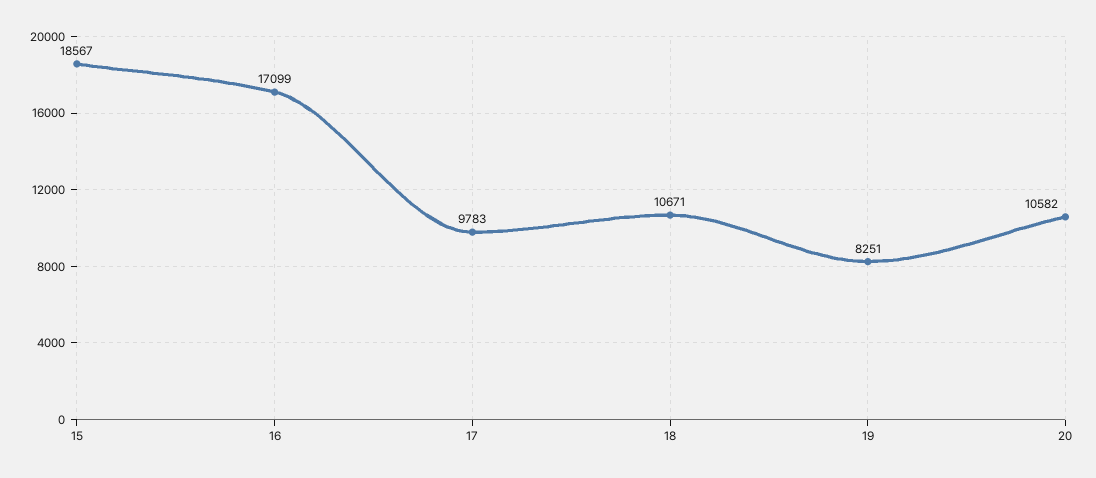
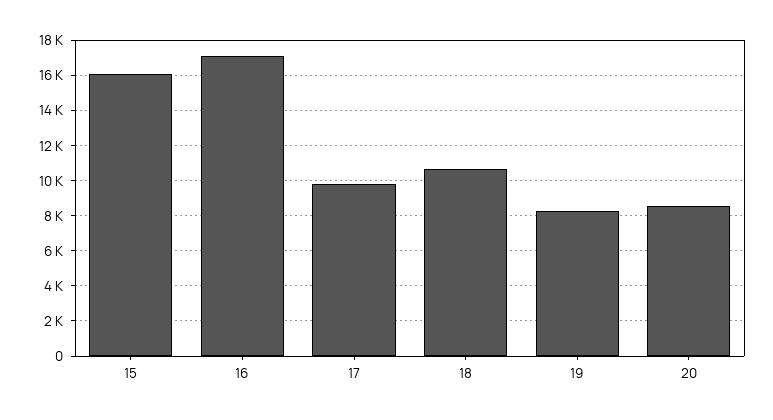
  {
-   "15": 18567,
+   "15": 16000,
    "16": 17099,
    "17": 9783,
    "18": 10671,
    "19": 8251,
-   "20": 10582
+   "20": 8500
  }

